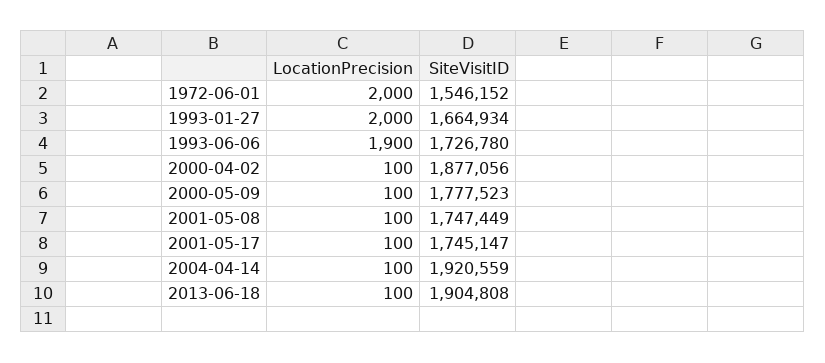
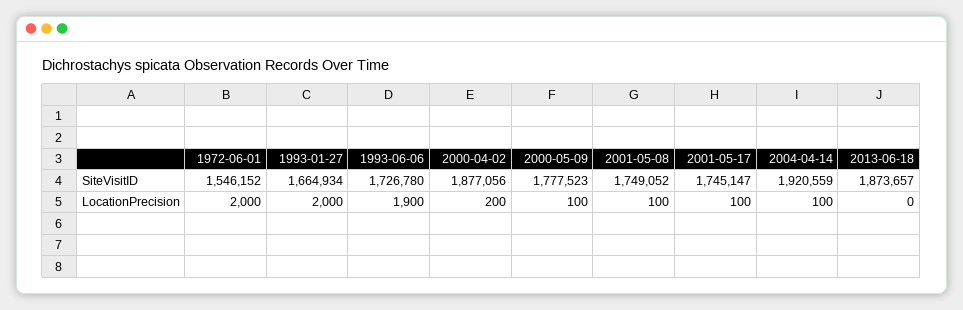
  {
    "LocationPrecision": {
      "1972-06-01": 2000,
      "1993-01-27": 2000,
      "1993-06-06": 1900,
-     "2000-04-02": 100,
+     "2000-04-02": 200,
      "2000-05-09": 100,
      "2001-05-08": 100,
      "2001-05-17": 100,
      "2004-04-14": 100,
-     "2013-06-18": 100
+     "2013-06-18": 0
    },
    "SiteVisitID": {
      "1972-06-01": 1546152,
      "1993-01-27": 1664934,
      "1993-06-06": 1726780,
      "2000-04-02": 1877056,
      "2000-05-09": 1777523,
-     "2001-05-08": 1747449,
+     "2001-05-08": 1749052,
      "2001-05-17": 1745147,
      "2004-04-14": 1920559,
-     "2013-06-18": 1904808
+     "2013-06-18": 1873657
    }
  }

